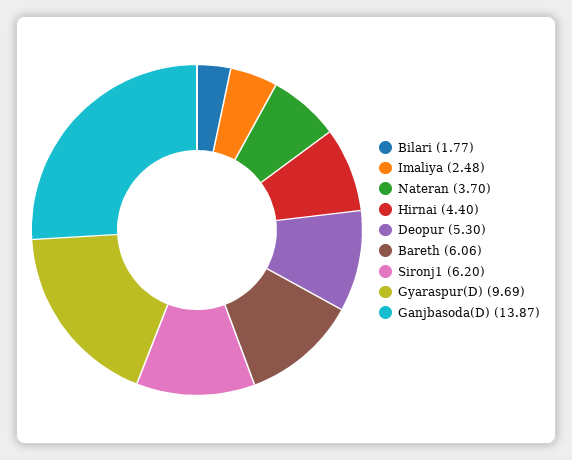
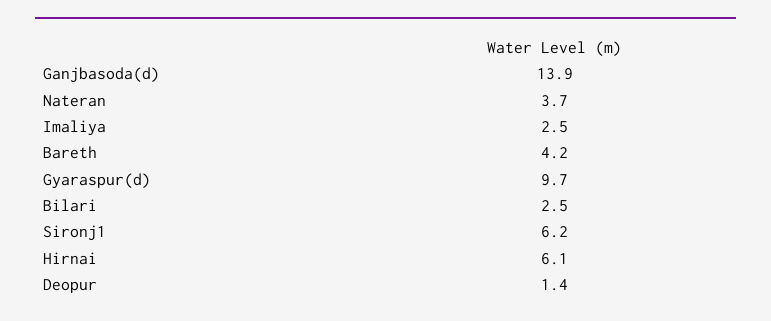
  {
-   "Bilari": 1.77,
+   "Bilari": 2.5,
    "Imaliya": 2.48,
    "Nateran": 3.7,
-   "Hirnai": 4.4,
+   "Hirnai": 6.1,
-   "Deopur": 5.3,
+   "Deopur": 1.4,
-   "Bareth": 6.06,
+   "Bareth": 4.2,
    "Sironj1": 6.2,
    "Gyaraspur(D)": 9.69,
    "Ganjbasoda(D)": 13.87
  }

